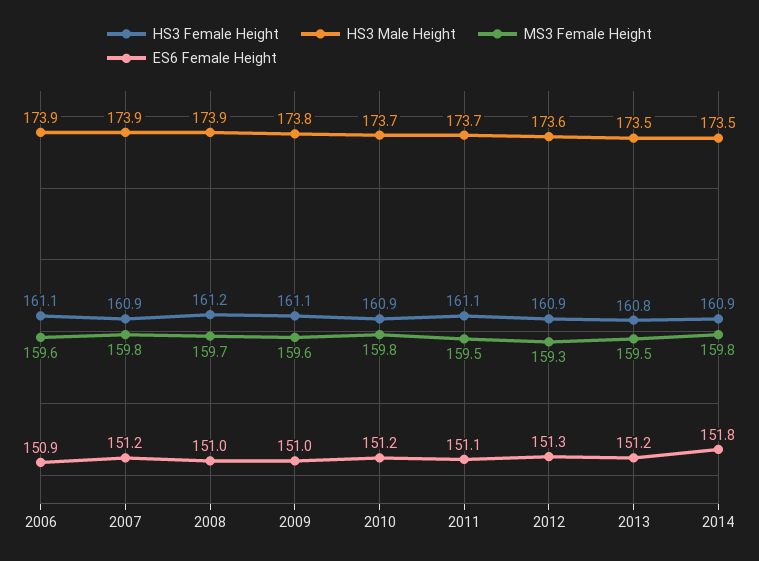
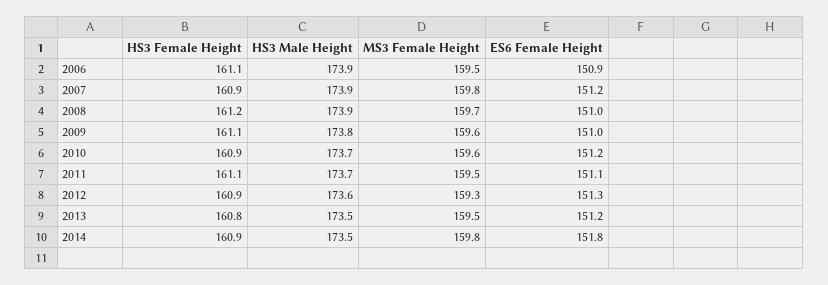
  {
    "HS3 Female Height": {
      "2006": 161.1,
      "2007": 160.9,
      "2008": 161.2,
      "2009": 161.1,
      "2010": 160.9,
      "2011": 161.1,
      "2012": 160.9,
      "2013": 160.8,
      "2014": 160.9
    },
    "HS3 Male Height": {
      "2006": 173.9,
      "2007": 173.9,
      "2008": 173.9,
      "2009": 173.8,
      "2010": 173.7,
      "2011": 173.7,
      "2012": 173.6,
      "2013": 173.5,
      "2014": 173.5
    },
    "MS3 Female Height": {
-     "2006": 159.6,
+     "2006": 159.5,
      "2007": 159.8,
      "2008": 159.7,
      "2009": 159.6,
-     "2010": 159.8,
+     "2010": 159.6,
      "2011": 159.5,
      "2012": 159.3,
      "2013": 159.5,
      "2014": 159.8
    },
    "ES6 Female Height": {
      "2006": 150.9,
      "2007": 151.2,
      "2008": 151,
      "2009": 151,
      "2010": 151.2,
      "2011": 151.1,
      "2012": 151.3,
      "2013": 151.2,
      "2014": 151.8
    }
  }

